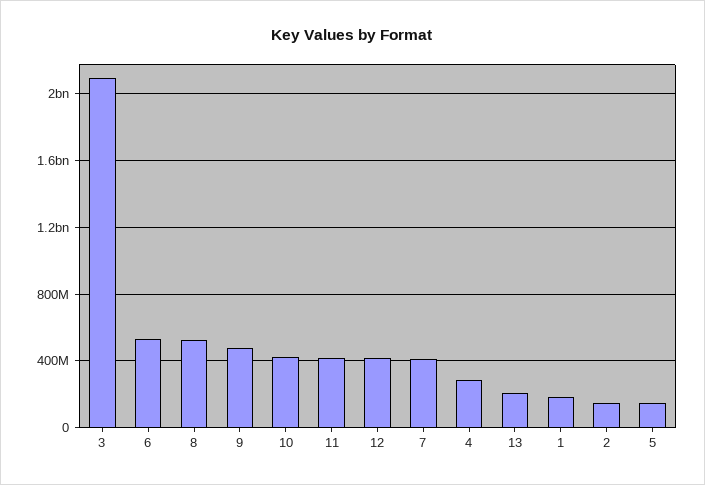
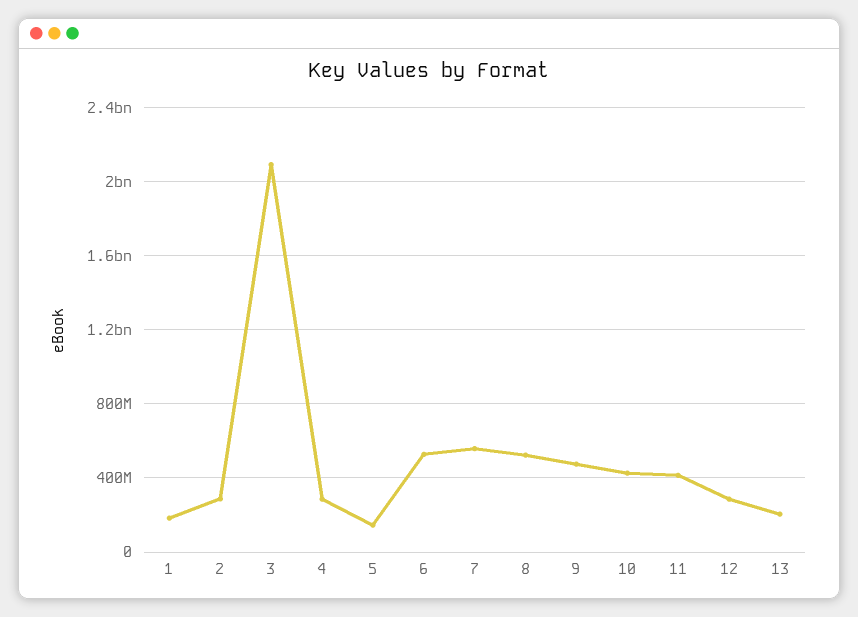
  {
    "3": 2100000000,
    "6": 550000000,
    "8": 500000000,
    "9": 450000000,
    "10": 450000000,
    "11": 400000000,
-   "12": 400000000,
+   "12": 300000000,
-   "7": 400000000,
+   "7": 550000000,
    "4": 300000000,
    "13": 200000000,
    "1": 200000000,
-   "2": 150000000,
+   "2": 300000000,
    "5": 150000000
  }

